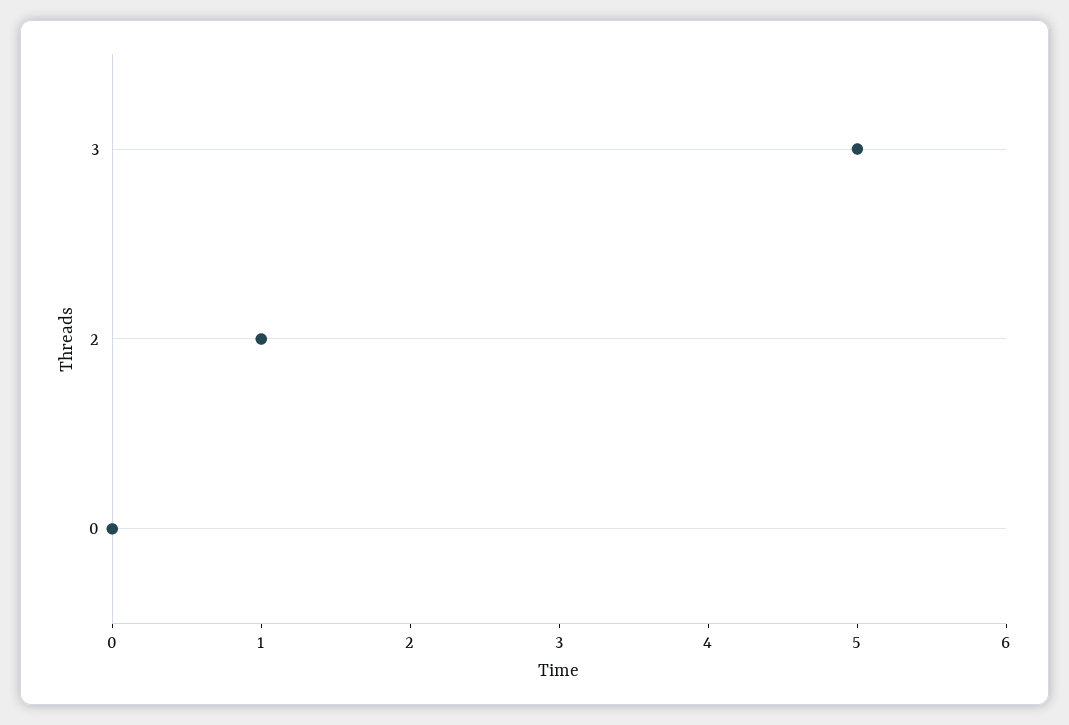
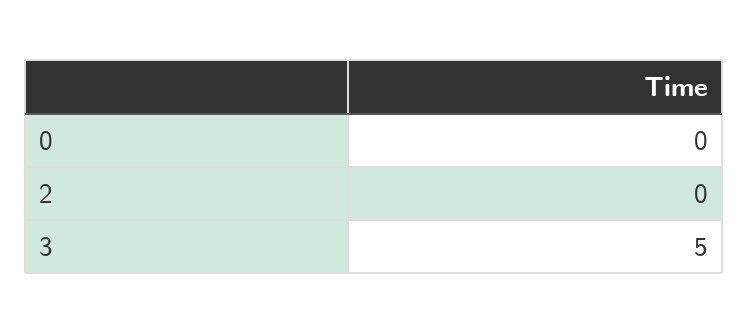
  {
    "3": 5,
-   "2": 1,
+   "2": 0,
    "0": 0
  }

